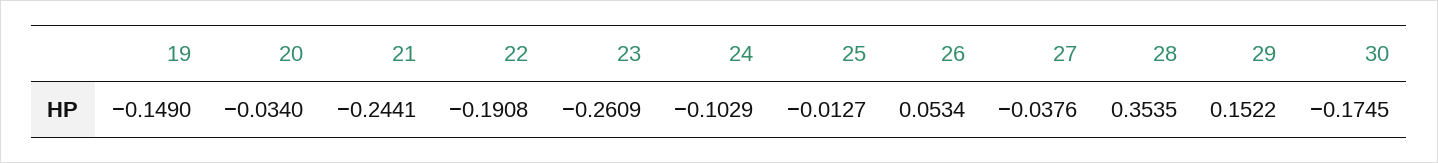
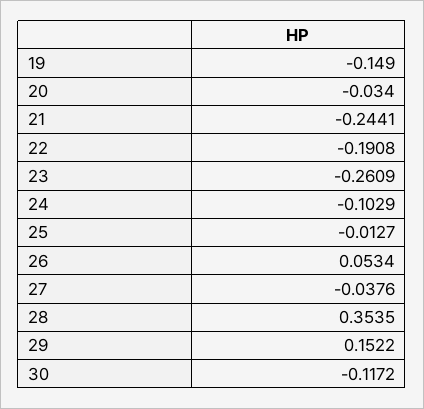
  {
    "19": -0.149,
    "20": -0.034,
    "21": -0.2441,
    "22": -0.1908,
    "23": -0.2609,
    "24": -0.1029,
    "25": -0.0127,
    "26": 0.0534,
    "27": -0.0376,
    "28": 0.3535,
    "29": 0.1522,
-   "30": -0.1745
+   "30": -0.1172
  }

